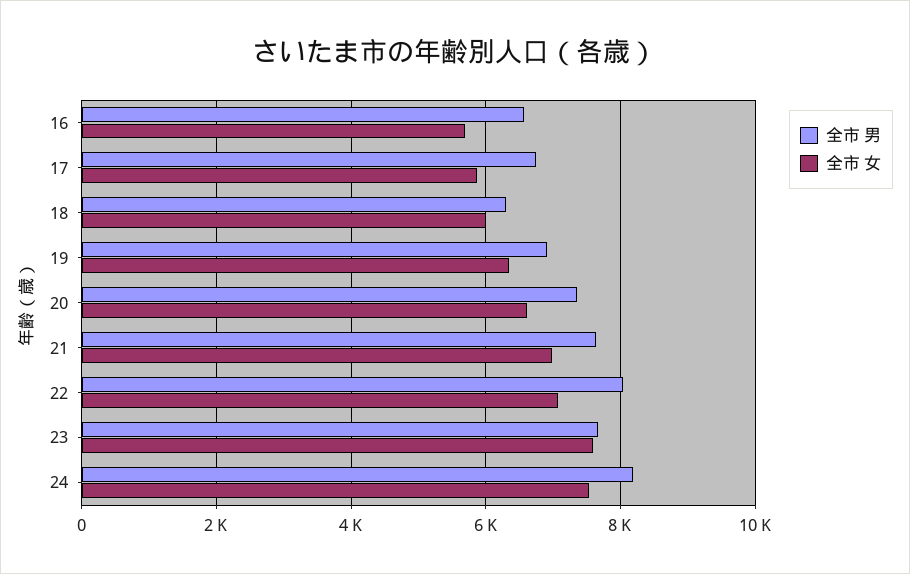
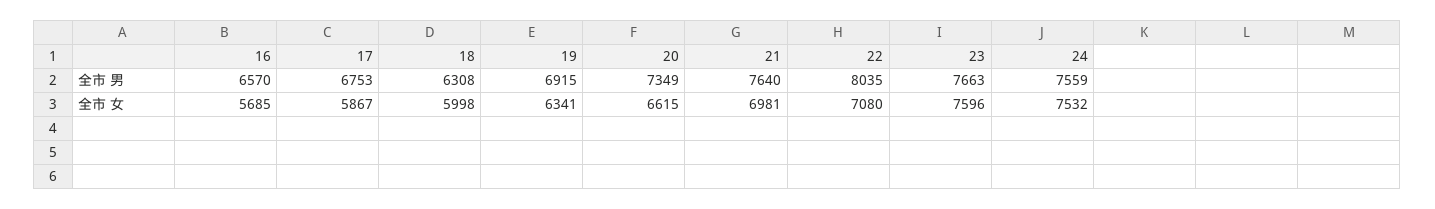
  {
    "全市 男": {
      "16": 6570,
      "17": 6753,
      "18": 6308,
      "19": 6915,
      "20": 7349,
      "21": 7640,
      "22": 8035,
      "23": 7663,
-     "24": 8200
+     "24": 7559
    },
    "全市 女": {
      "16": 5685,
      "17": 5867,
      "18": 5998,
      "19": 6341,
      "20": 6615,
      "21": 6981,
      "22": 7080,
      "23": 7596,
      "24": 7532
    }
  }

